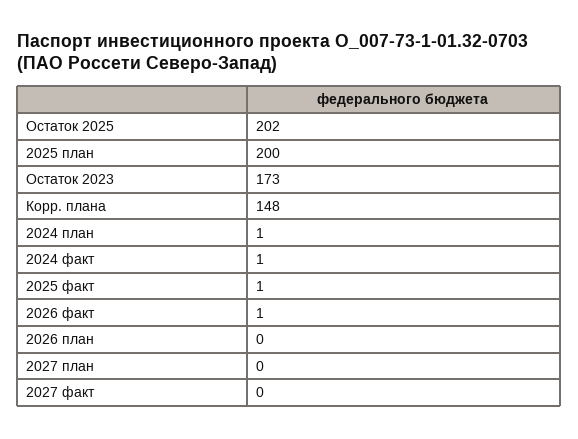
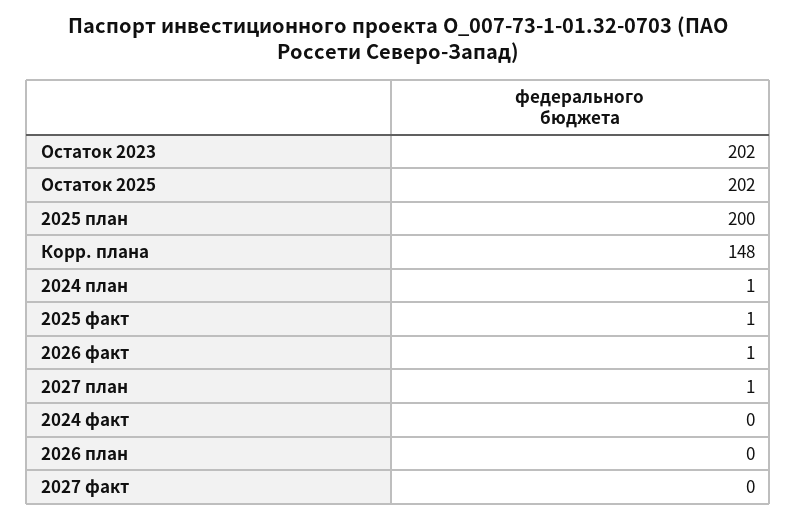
  {
    "Остаток 2025": 202,
    "2025 план": 200,
-   "Остаток 2023": 173,
+   "Остаток 2023": 202,
    "Корр. плана": 148,
    "2024 план": 1,
-   "2024 факт": 1,
+   "2024 факт": 0,
    "2025 факт": 1,
    "2026 факт": 1,
    "2026 план": 0,
-   "2027 план": 0,
+   "2027 план": 1,
    "2027 факт": 0
  }

